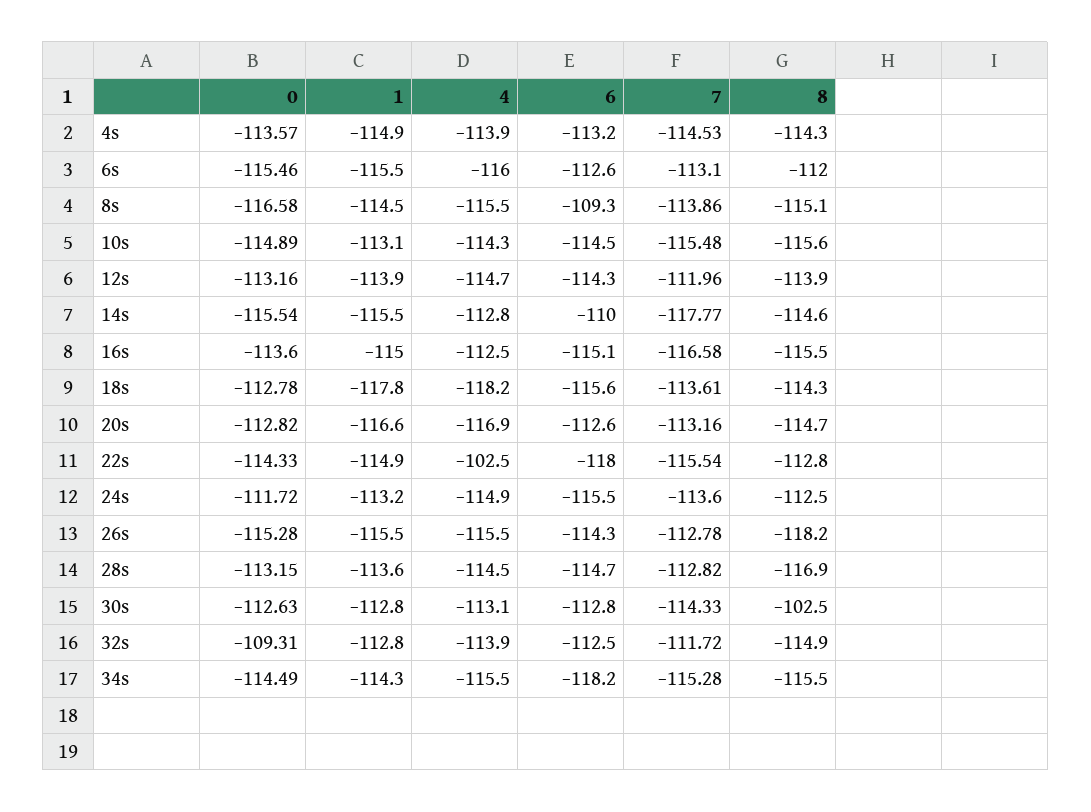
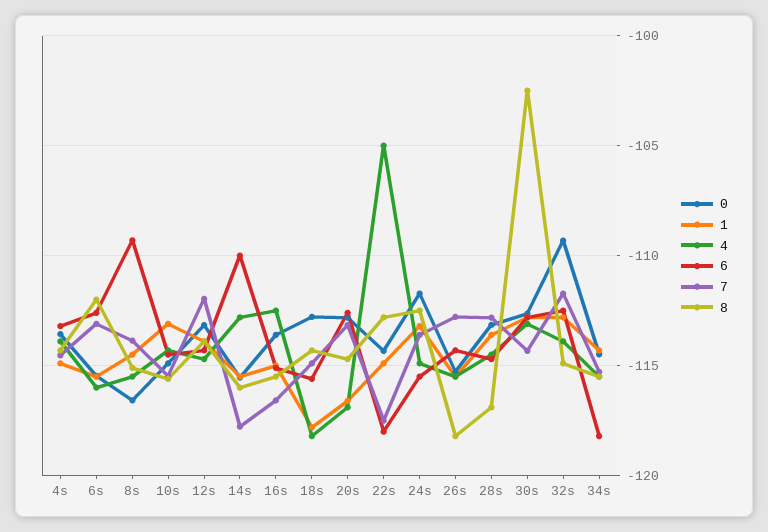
  {
    "0": {
      "4s": -113.57,
      "6s": -115.46,
      "8s": -116.58,
      "10s": -114.89,
      "12s": -113.16,
      "14s": -115.54,
      "16s": -113.6,
      "18s": -112.78,
      "20s": -112.82,
      "22s": -114.33,
      "24s": -111.72,
      "26s": -115.28,
      "28s": -113.15,
      "30s": -112.63,
      "32s": -109.31,
      "34s": -114.49
    },
    "1": {
      "4s": -114.9,
      "6s": -115.5,
      "8s": -114.5,
      "10s": -113.1,
      "12s": -113.9,
      "14s": -115.5,
      "16s": -115,
      "18s": -117.8,
      "20s": -116.6,
      "22s": -114.9,
      "24s": -113.2,
      "26s": -115.5,
      "28s": -113.6,
      "30s": -112.8,
      "32s": -112.8,
      "34s": -114.3
    },
    "4": {
      "4s": -113.9,
      "6s": -116,
      "8s": -115.5,
      "10s": -114.3,
      "12s": -114.7,
      "14s": -112.8,
      "16s": -112.5,
      "18s": -118.2,
      "20s": -116.9,
-     "22s": -102.5,
+     "22s": -105,
      "24s": -114.9,
      "26s": -115.5,
      "28s": -114.5,
      "30s": -113.1,
      "32s": -113.9,
      "34s": -115.5
    },
    "6": {
      "4s": -113.2,
      "6s": -112.6,
      "8s": -109.3,
      "10s": -114.5,
      "12s": -114.3,
      "14s": -110,
      "16s": -115.1,
      "18s": -115.6,
      "20s": -112.6,
      "22s": -118,
      "24s": -115.5,
      "26s": -114.3,
      "28s": -114.7,
      "30s": -112.8,
      "32s": -112.5,
      "34s": -118.2
    },
    "7": {
      "4s": -114.53,
      "6s": -113.1,
      "8s": -113.86,
      "10s": -115.48,
      "12s": -111.96,
      "14s": -117.77,
      "16s": -116.58,
-     "18s": -113.61,
+     "18s": -115,
      "20s": -113.16,
-     "22s": -115.54,
+     "22s": -117.5,
      "24s": -113.6,
      "26s": -112.78,
      "28s": -112.82,
      "30s": -114.33,
      "32s": -111.72,
      "34s": -115.28
    },
    "8": {
      "4s": -114.3,
      "6s": -112,
      "8s": -115.1,
      "10s": -115.6,
      "12s": -113.9,
-     "14s": -114.6,
+     "14s": -116,
      "16s": -115.5,
      "18s": -114.3,
      "20s": -114.7,
      "22s": -112.8,
      "24s": -112.5,
      "26s": -118.2,
      "28s": -116.9,
      "30s": -102.5,
      "32s": -114.9,
      "34s": -115.5
    }
  }

